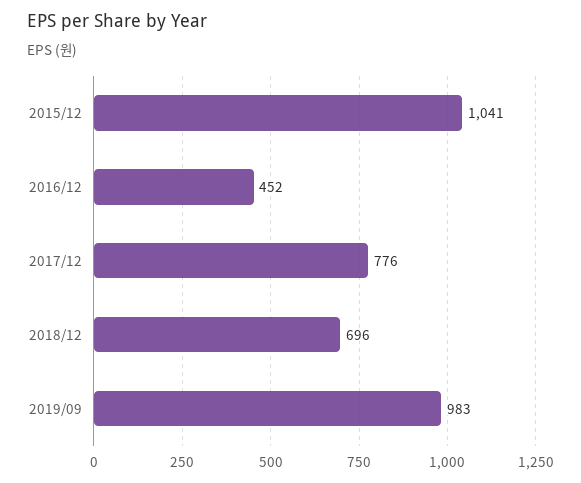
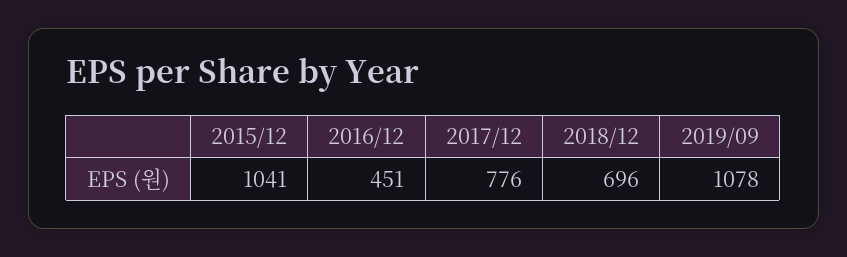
  {
    "2015/12": 1041,
-   "2016/12": 452,
+   "2016/12": 451,
    "2017/12": 776,
    "2018/12": 696,
-   "2019/09": 983
+   "2019/09": 1078
  }

